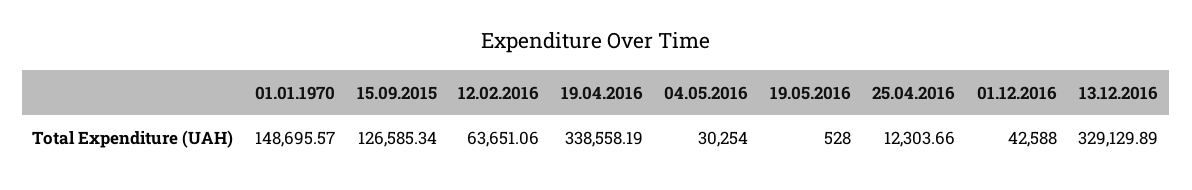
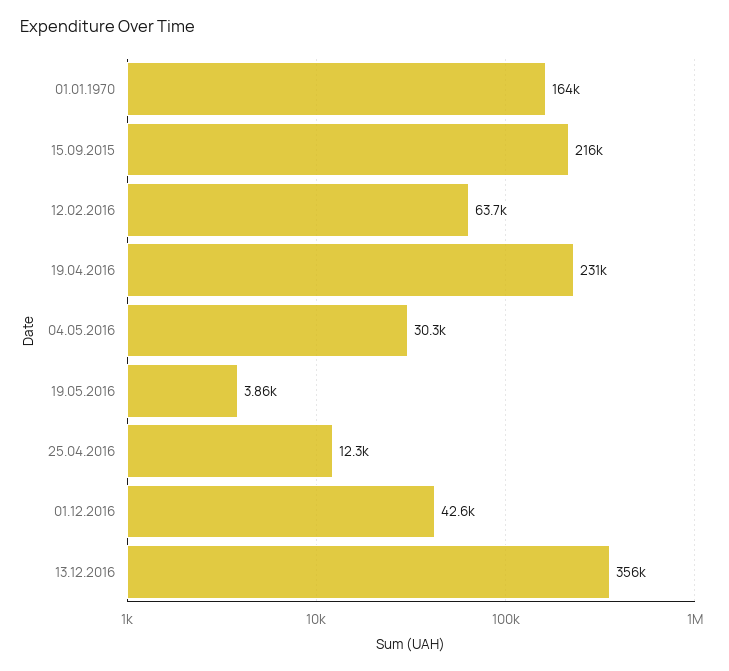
  {
-   "01.01.1970": 148695.57,
+   "01.01.1970": 164000,
-   "15.09.2015": 126585.34,
+   "15.09.2015": 216000,
    "12.02.2016": 63651.06,
-   "19.04.2016": 338558.19,
+   "19.04.2016": 231000,
    "04.05.2016": 30254,
-   "19.05.2016": 528,
+   "19.05.2016": 3860,
    "25.04.2016": 12303.66,
    "01.12.2016": 42588,
-   "13.12.2016": 329129.89
+   "13.12.2016": 356000
  }

